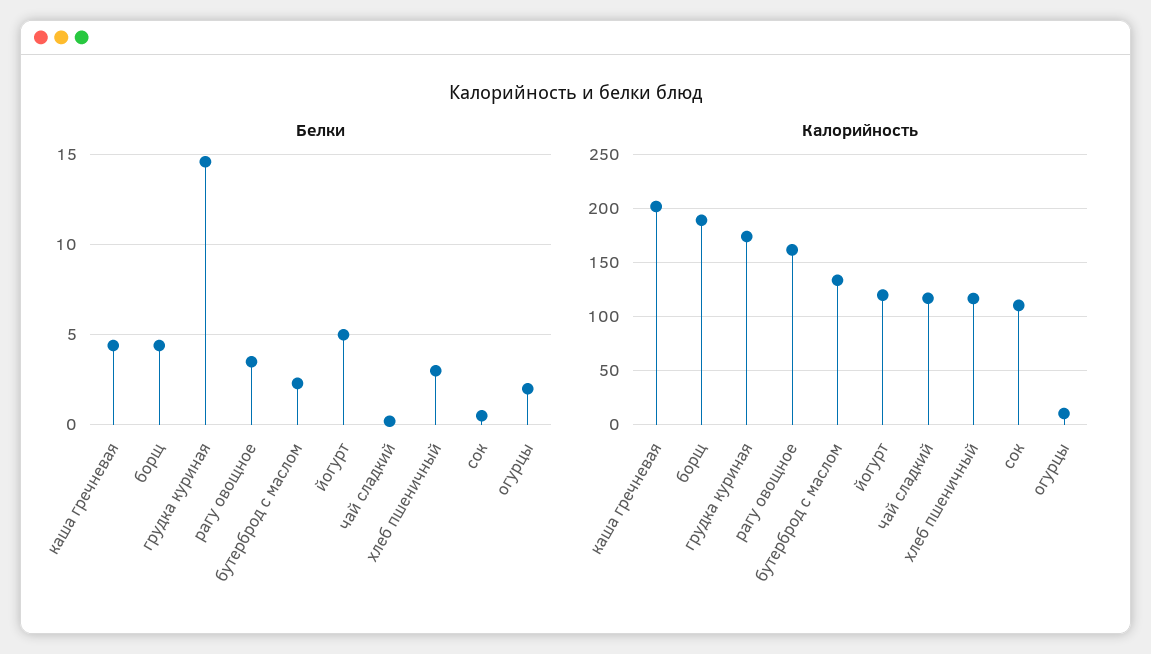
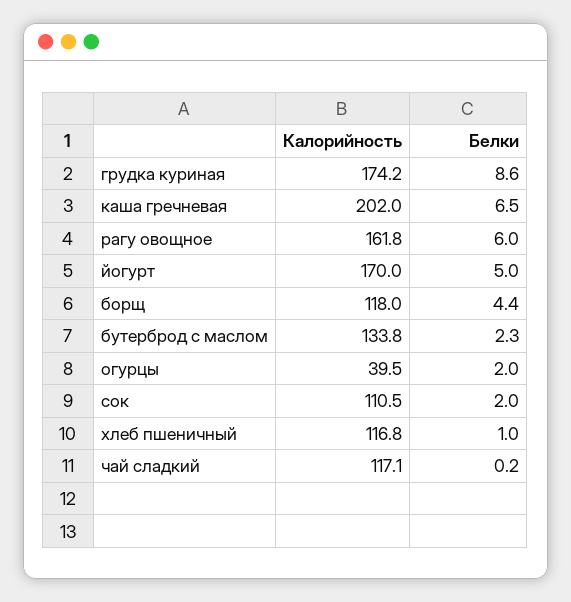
  {
    "Белки": {
-     "каша гречневая": 4.5,
+     "каша гречневая": 6.5,
      "борщ": 4.4,
-     "грудка куриная": 14.5,
+     "грудка куриная": 8.6,
-     "рагу овощное": 3.5,
+     "рагу овощное": 6,
      "бутерброд с маслом": 2.3,
      "йогурт": 5,
      "чай сладкий": 0.2,
-     "хлеб пшеничный": 3,
+     "хлеб пшеничный": 1,
-     "сок": 0.5,
+     "сок": 2,
      "огурцы": 2
    },
    "Калорийность": {
      "каша гречневая": 202,
-     "борщ": 190,
+     "борщ": 118,
      "грудка куриная": 174.2,
      "рагу овощное": 161.8,
      "бутерброд с маслом": 133.8,
-     "йогурт": 120,
+     "йогурт": 170,
      "чай сладкий": 117.1,
      "хлеб пшеничный": 116.8,
      "сок": 110.5,
-     "огурцы": 10
+     "огурцы": 39.5
    }
  }

